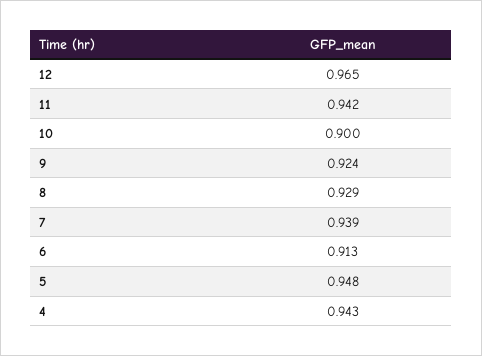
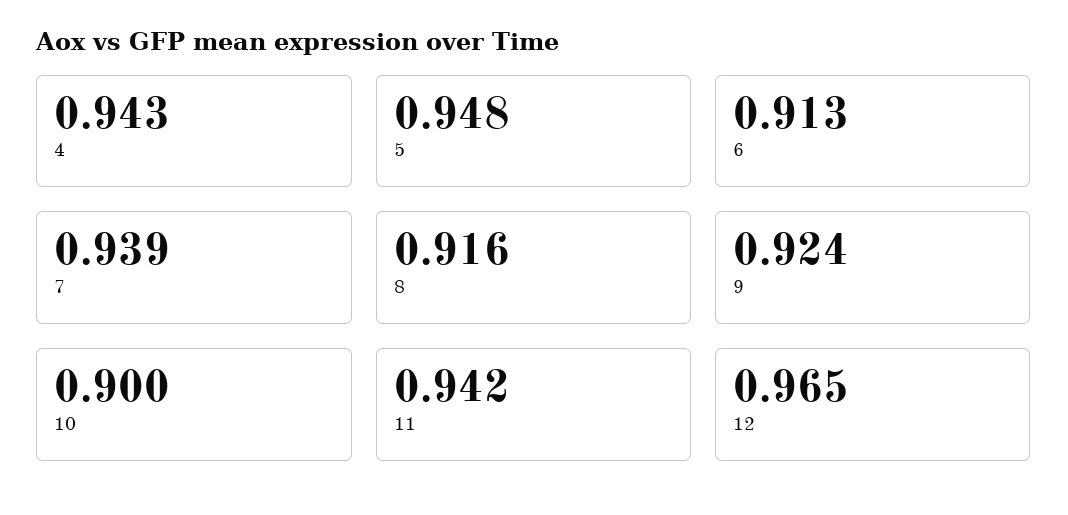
  {
    "12": 0.965,
    "11": 0.942,
    "10": 0.9,
    "9": 0.924,
-   "8": 0.929,
+   "8": 0.916,
    "7": 0.939,
    "6": 0.913,
    "5": 0.948,
    "4": 0.943
  }

